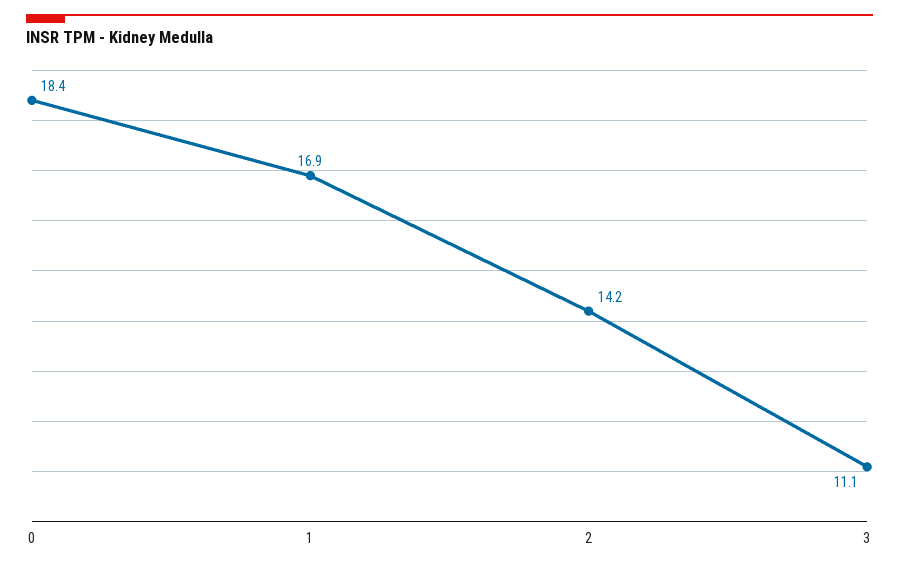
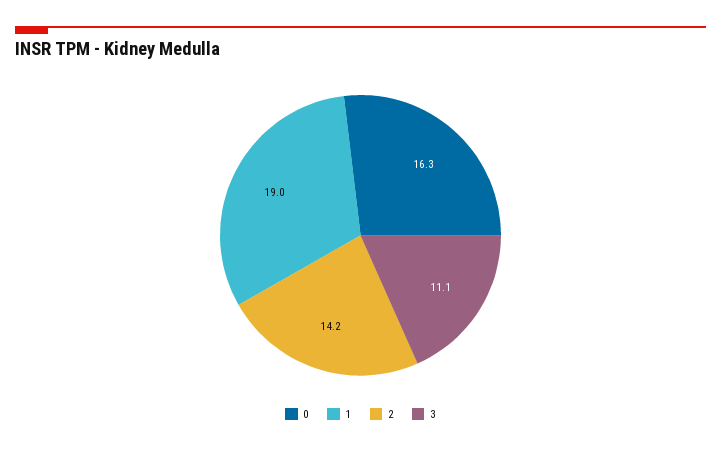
  {
-   "0": 18.4,
+   "0": 16.3,
-   "1": 16.9,
+   "1": 19,
    "2": 14.2,
    "3": 11.1
  }

